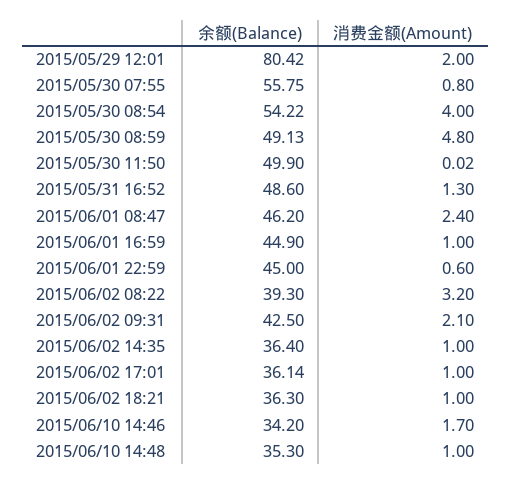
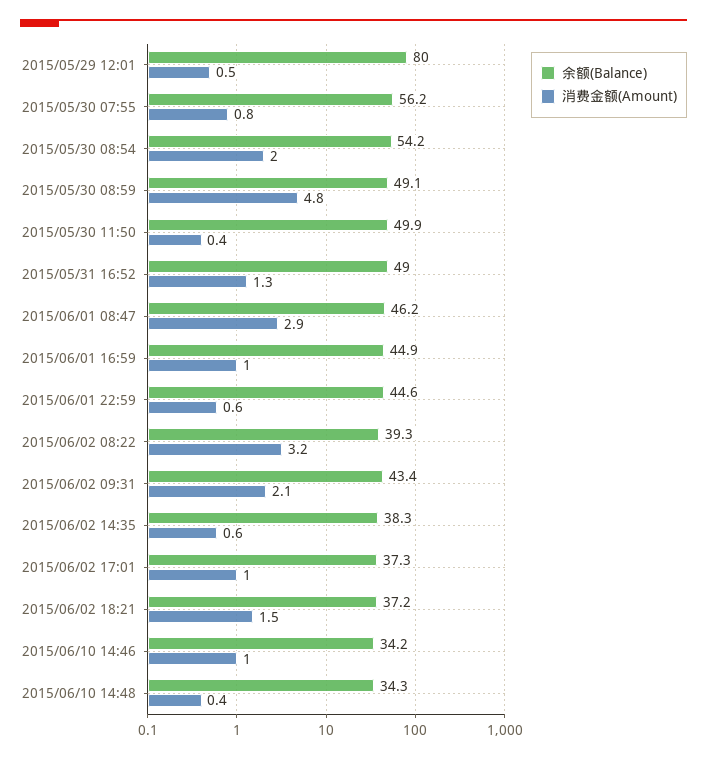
  {
    "余额(Balance)": {
-     "2015/05/29 12:01": 80.42,
+     "2015/05/29 12:01": 80,
-     "2015/05/30 07:55": 55.75,
+     "2015/05/30 07:55": 56.2,
      "2015/05/30 08:54": 54.22,
      "2015/05/30 08:59": 49.13,
      "2015/05/30 11:50": 49.9,
-     "2015/05/31 16:52": 48.6,
+     "2015/05/31 16:52": 49,
      "2015/06/01 08:47": 46.2,
      "2015/06/01 16:59": 44.9,
-     "2015/06/01 22:59": 45,
+     "2015/06/01 22:59": 44.6,
      "2015/06/02 08:22": 39.3,
-     "2015/06/02 09:31": 42.5,
+     "2015/06/02 09:31": 43.4,
-     "2015/06/02 14:35": 36.4,
+     "2015/06/02 14:35": 38.3,
-     "2015/06/02 17:01": 36.14,
+     "2015/06/02 17:01": 37.3,
-     "2015/06/02 18:21": 36.3,
+     "2015/06/02 18:21": 37.2,
      "2015/06/10 14:46": 34.2,
-     "2015/06/10 14:48": 35.3
+     "2015/06/10 14:48": 34.3
    },
    "消费金额(Amount)": {
-     "2015/05/29 12:01": 2,
+     "2015/05/29 12:01": 0.5,
      "2015/05/30 07:55": 0.8,
-     "2015/05/30 08:54": 4,
+     "2015/05/30 08:54": 2,
      "2015/05/30 08:59": 4.8,
-     "2015/05/30 11:50": 0.02,
+     "2015/05/30 11:50": 0.4,
      "2015/05/31 16:52": 1.3,
-     "2015/06/01 08:47": 2.4,
+     "2015/06/01 08:47": 2.9,
      "2015/06/01 16:59": 1,
      "2015/06/01 22:59": 0.6,
      "2015/06/02 08:22": 3.2,
      "2015/06/02 09:31": 2.1,
-     "2015/06/02 14:35": 1,
+     "2015/06/02 14:35": 0.6,
      "2015/06/02 17:01": 1,
-     "2015/06/02 18:21": 1,
+     "2015/06/02 18:21": 1.5,
-     "2015/06/10 14:46": 1.7,
+     "2015/06/10 14:46": 1,
-     "2015/06/10 14:48": 1
+     "2015/06/10 14:48": 0.4
    }
  }

